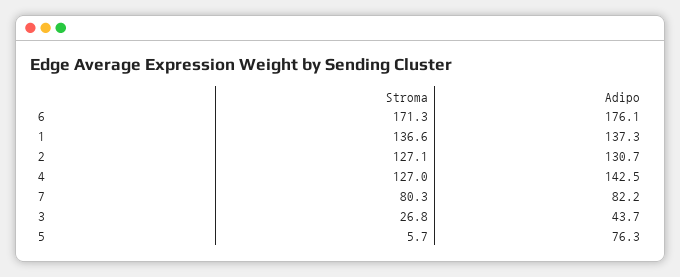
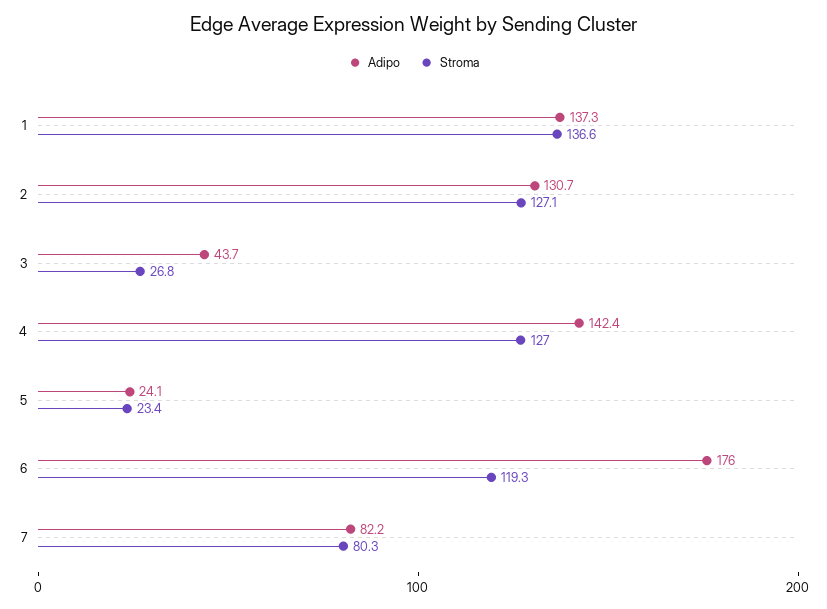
  {
    "Stroma": {
-     "6": 171.3,
+     "6": 119.3,
      "1": 136.6,
      "2": 127.1,
      "4": 127,
      "7": 80.3,
      "3": 26.8,
-     "5": 5.7
+     "5": 23.4
    },
    "Adipo": {
-     "6": 176.1,
+     "6": 176,
      "1": 137.3,
      "2": 130.7,
-     "4": 142.5,
+     "4": 142.4,
      "7": 82.2,
      "3": 43.7,
-     "5": 76.3
+     "5": 24.1
    }
  }

